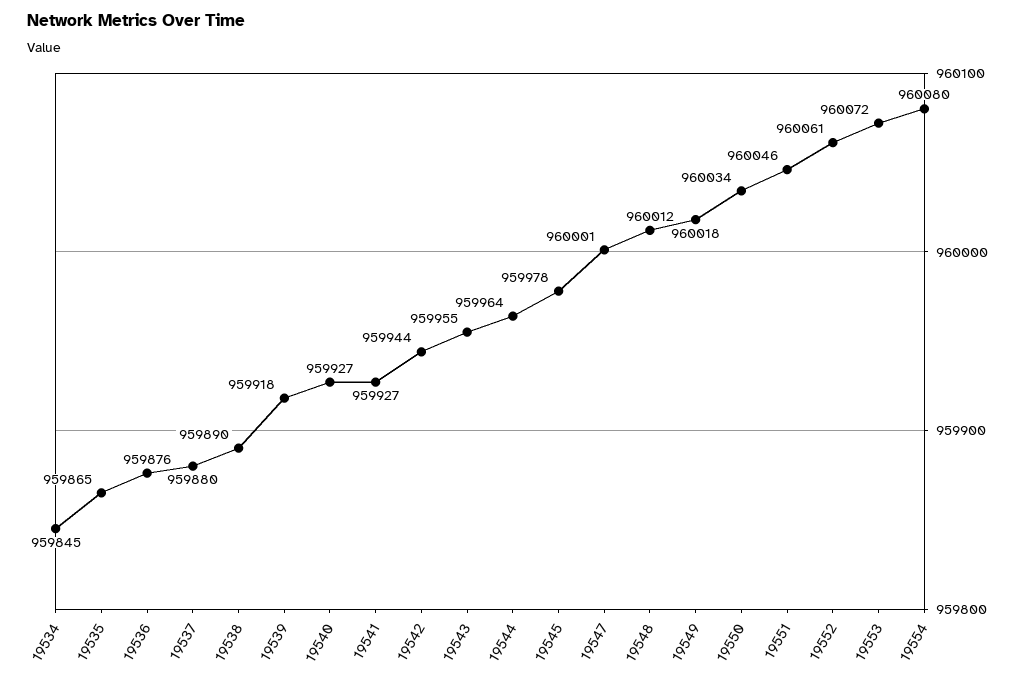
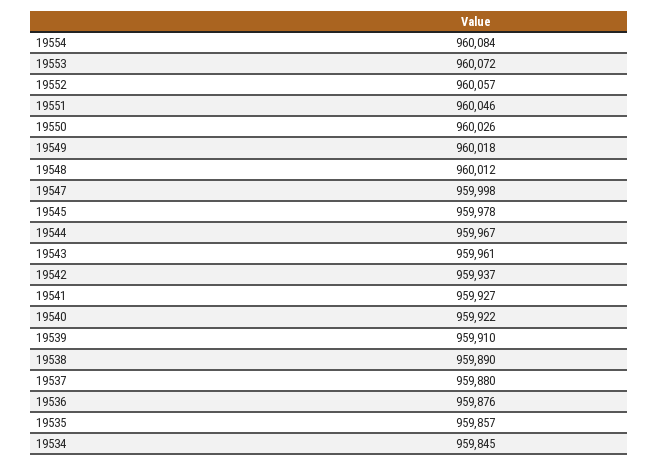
  {
    "19534": 959845,
-   "19535": 959865,
+   "19535": 959857,
    "19536": 959876,
    "19537": 959880,
    "19538": 959890,
-   "19539": 959918,
+   "19539": 959910,
-   "19540": 959927,
+   "19540": 959922,
    "19541": 959927,
-   "19542": 959944,
+   "19542": 959937,
-   "19543": 959955,
+   "19543": 959961,
-   "19544": 959964,
+   "19544": 959967,
    "19545": 959978,
-   "19547": 960001,
+   "19547": 959998,
    "19548": 960012,
    "19549": 960018,
-   "19550": 960034,
+   "19550": 960026,
    "19551": 960046,
-   "19552": 960061,
+   "19552": 960057,
    "19553": 960072,
-   "19554": 960080
+   "19554": 960084
  }

